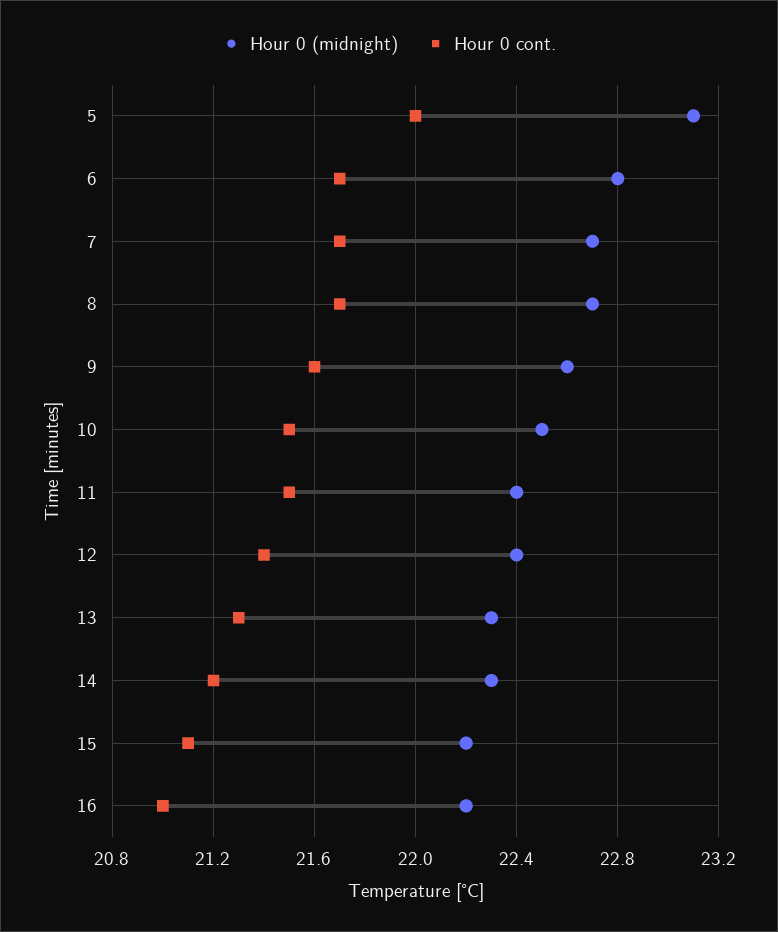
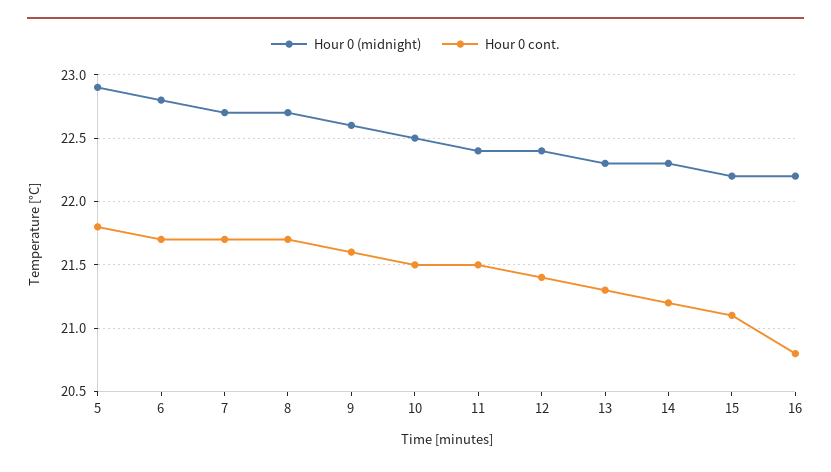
  {
    "Hour 0 (midnight)": {
-     "5": 23.1,
+     "5": 22.9,
      "6": 22.8,
      "7": 22.7,
      "8": 22.7,
      "9": 22.6,
      "10": 22.5,
      "11": 22.4,
      "12": 22.4,
      "13": 22.3,
      "14": 22.3,
      "15": 22.2,
      "16": 22.2
    },
    "Hour 0 cont.": {
-     "5": 22,
+     "5": 21.8,
      "6": 21.7,
      "7": 21.7,
      "8": 21.7,
      "9": 21.6,
      "10": 21.5,
      "11": 21.5,
      "12": 21.4,
      "13": 21.3,
      "14": 21.2,
      "15": 21.1,
-     "16": 21
+     "16": 20.8
    }
  }

